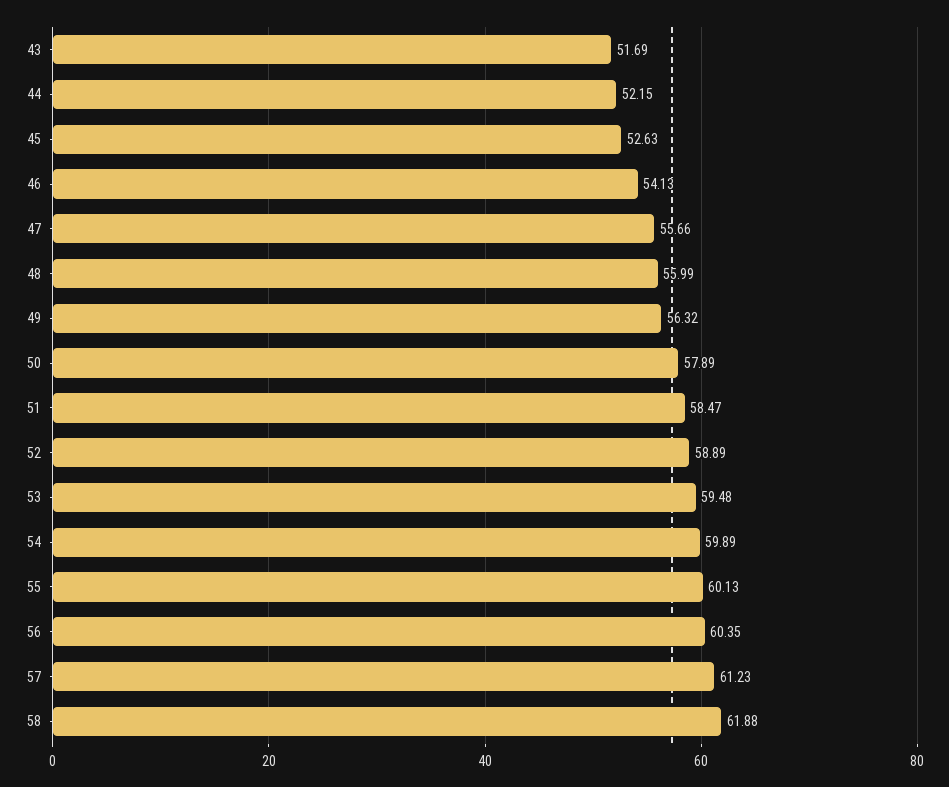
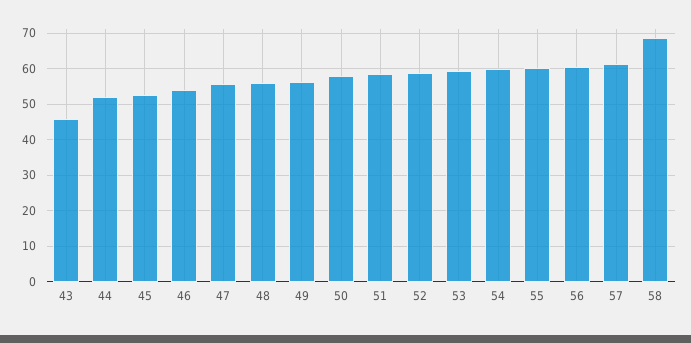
  {
-   "43": 51.69,
+   "43": 46,
    "44": 52.15,
    "45": 52.63,
    "46": 54.13,
    "47": 55.66,
    "48": 55.99,
    "49": 56.32,
    "50": 57.89,
    "51": 58.47,
    "52": 58.89,
    "53": 59.48,
    "54": 59.89,
    "55": 60.13,
    "56": 60.35,
    "57": 61.23,
-   "58": 61.88
+   "58": 68
  }

